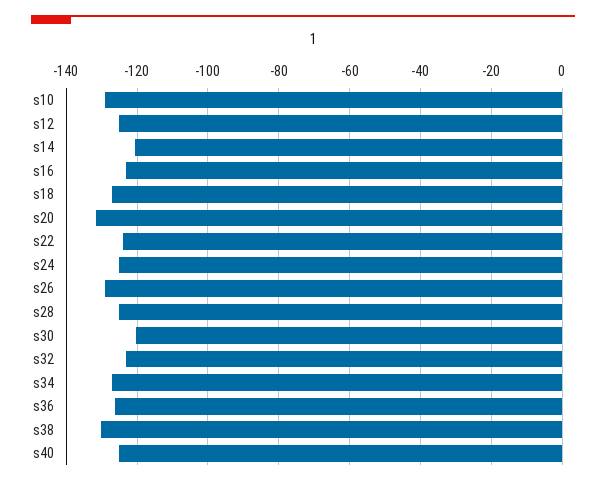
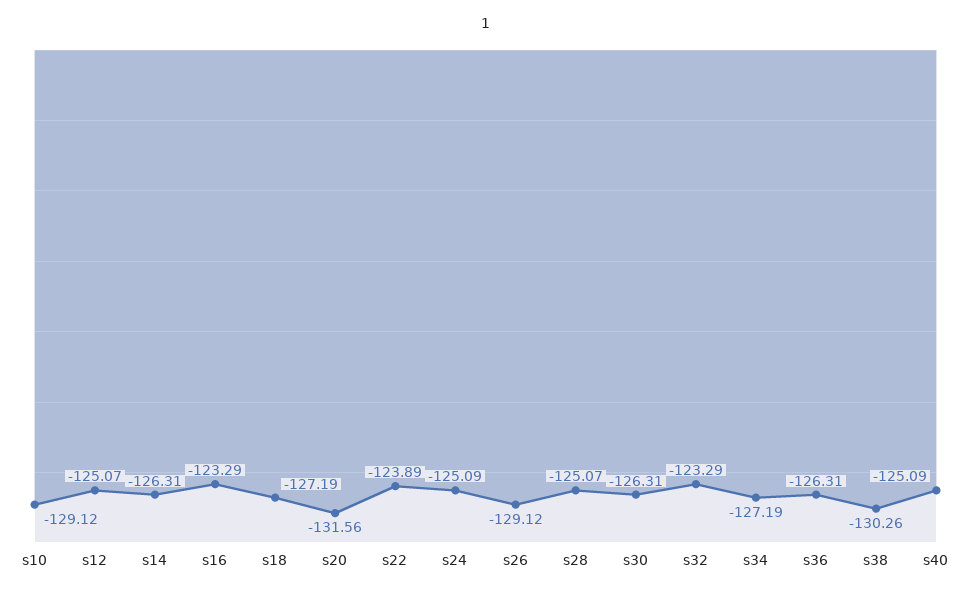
  {
    "s10": -129.12,
    "s12": -125.07,
-   "s14": -120,
+   "s14": -126.31,
    "s16": -123.29,
    "s18": -127.19,
    "s20": -131.56,
    "s22": -123.89,
    "s24": -125.09,
    "s26": -129.12,
    "s28": -125.07,
-   "s30": -120,
+   "s30": -126.31,
    "s32": -123.29,
    "s34": -127.19,
    "s36": -126.31,
    "s38": -130.26,
    "s40": -125.09
  }

